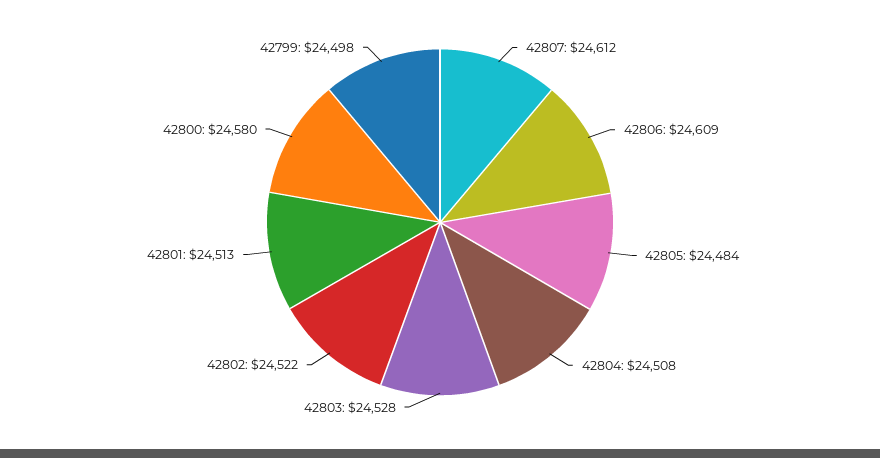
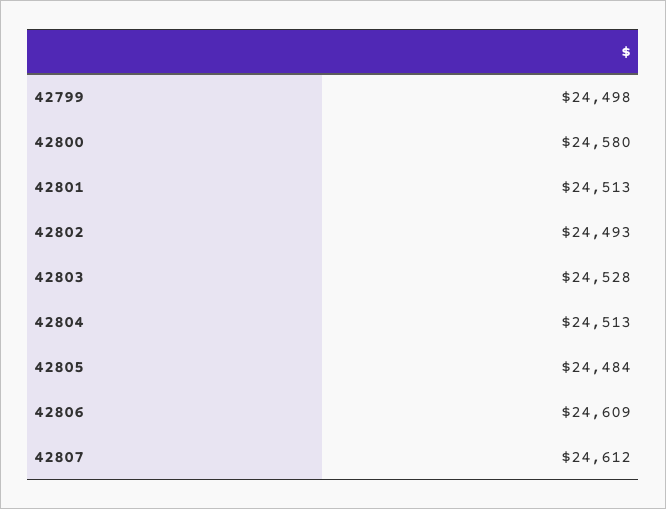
  {
    "42807": 24612,
    "42806": 24609,
    "42805": 24484,
-   "42804": 24508,
+   "42804": 24513,
    "42803": 24528,
-   "42802": 24522,
+   "42802": 24493,
    "42801": 24513,
    "42800": 24580,
    "42799": 24498
  }

